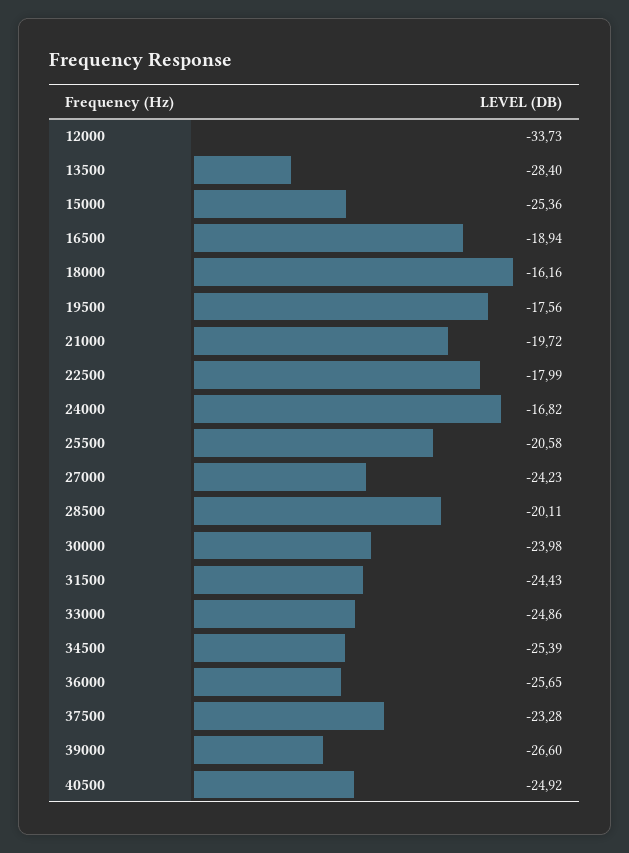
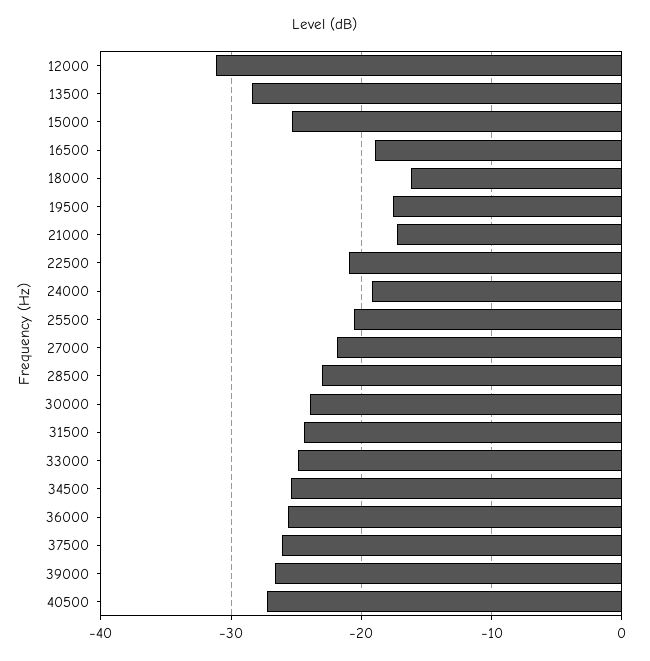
  {
-   "12000": -33.73,
+   "12000": -31,
    "13500": -28.4,
    "15000": -25.36,
    "16500": -18.94,
    "18000": -16.16,
    "19500": -17.56,
-   "21000": -19.72,
+   "21000": -17,
-   "22500": -17.99,
+   "22500": -21,
-   "24000": -16.82,
+   "24000": -19,
    "25500": -20.58,
-   "27000": -24.23,
+   "27000": -22,
-   "28500": -20.11,
+   "28500": -23,
    "30000": -23.98,
    "31500": -24.43,
    "33000": -24.86,
    "34500": -25.39,
    "36000": -25.65,
-   "37500": -23.28,
+   "37500": -26,
    "39000": -26.6,
-   "40500": -24.92
+   "40500": -27
  }

